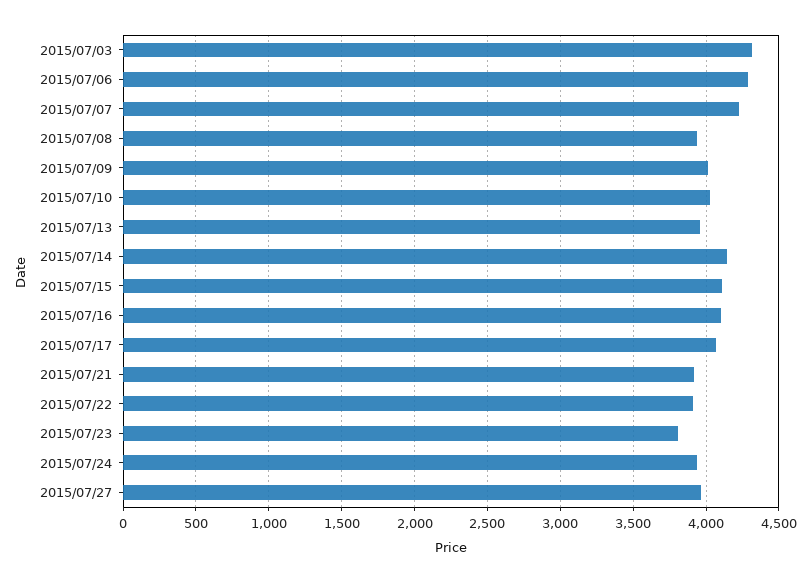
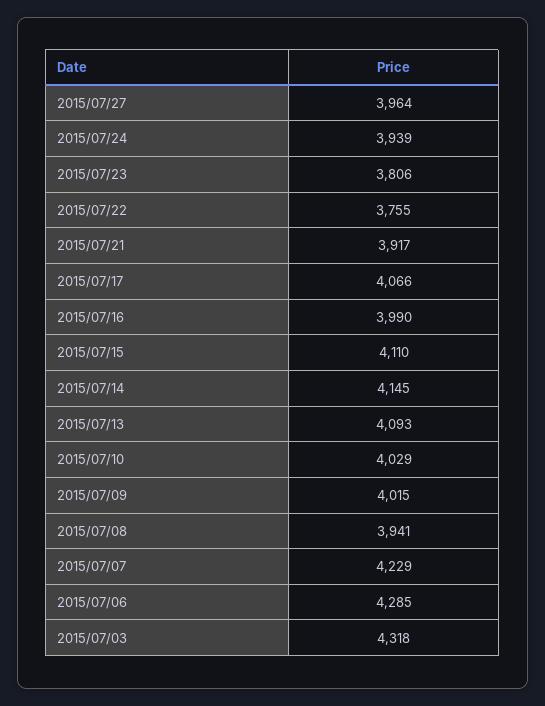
  {
    "2015/07/03": 4318,
    "2015/07/06": 4285,
    "2015/07/07": 4229,
    "2015/07/08": 3941,
    "2015/07/09": 4015,
    "2015/07/10": 4029,
-   "2015/07/13": 3950,
+   "2015/07/13": 4093,
    "2015/07/14": 4145,
    "2015/07/15": 4110,
-   "2015/07/16": 4100,
+   "2015/07/16": 3990,
    "2015/07/17": 4066,
    "2015/07/21": 3917,
-   "2015/07/22": 3900,
+   "2015/07/22": 3755,
    "2015/07/23": 3806,
    "2015/07/24": 3939,
    "2015/07/27": 3964
  }

